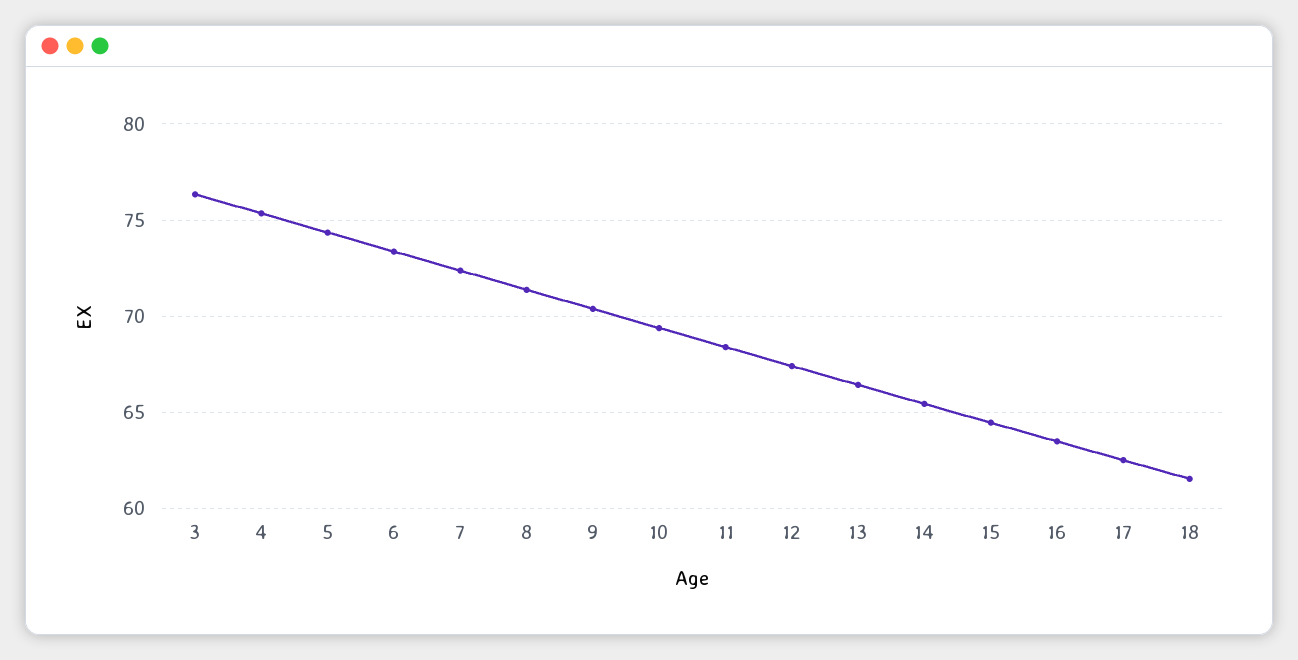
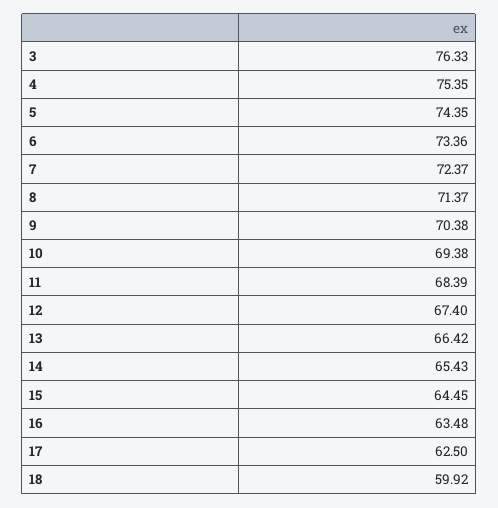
  {
    "3": 76.33,
    "4": 75.35,
    "5": 74.35,
    "6": 73.36,
    "7": 72.37,
    "8": 71.37,
    "9": 70.38,
    "10": 69.38,
    "11": 68.39,
    "12": 67.4,
    "13": 66.42,
    "14": 65.43,
    "15": 64.45,
    "16": 63.48,
    "17": 62.5,
-   "18": 61.5
+   "18": 59.92
  }

